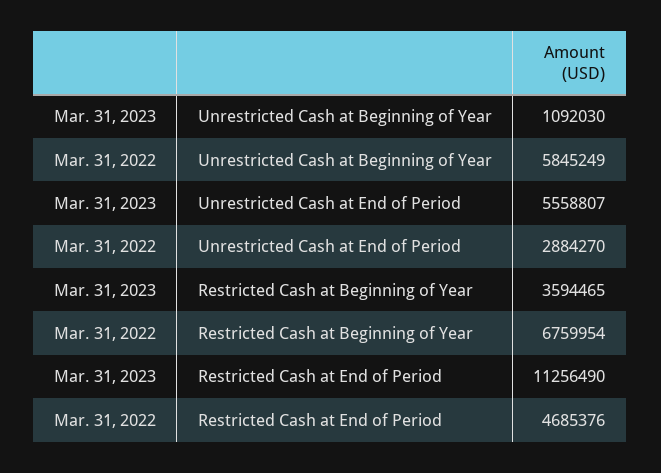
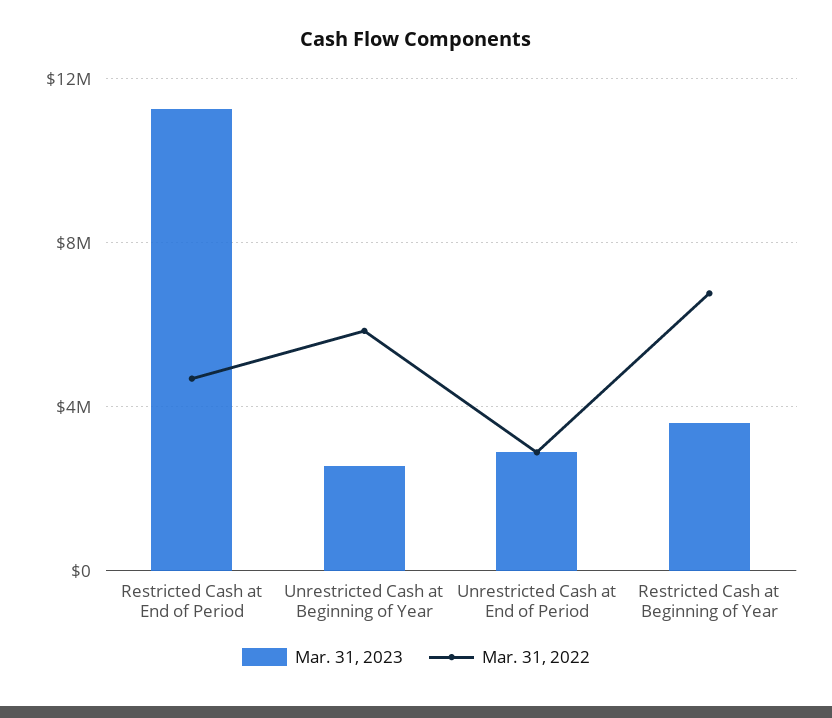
  {
    "Mar. 31, 2023": {
-     "Unrestricted Cash at Beginning of Year": 1092030,
+     "Unrestricted Cash at Beginning of Year": 2500000,
-     "Unrestricted Cash at End of Period": 5558807,
+     "Unrestricted Cash at End of Period": 3000000,
      "Restricted Cash at Beginning of Year": 3594465,
      "Restricted Cash at End of Period": 11256490
    },
    "Mar. 31, 2022": {
      "Unrestricted Cash at Beginning of Year": 5845249,
      "Unrestricted Cash at End of Period": 2884270,
      "Restricted Cash at Beginning of Year": 6759954,
      "Restricted Cash at End of Period": 4685376
    }
  }

